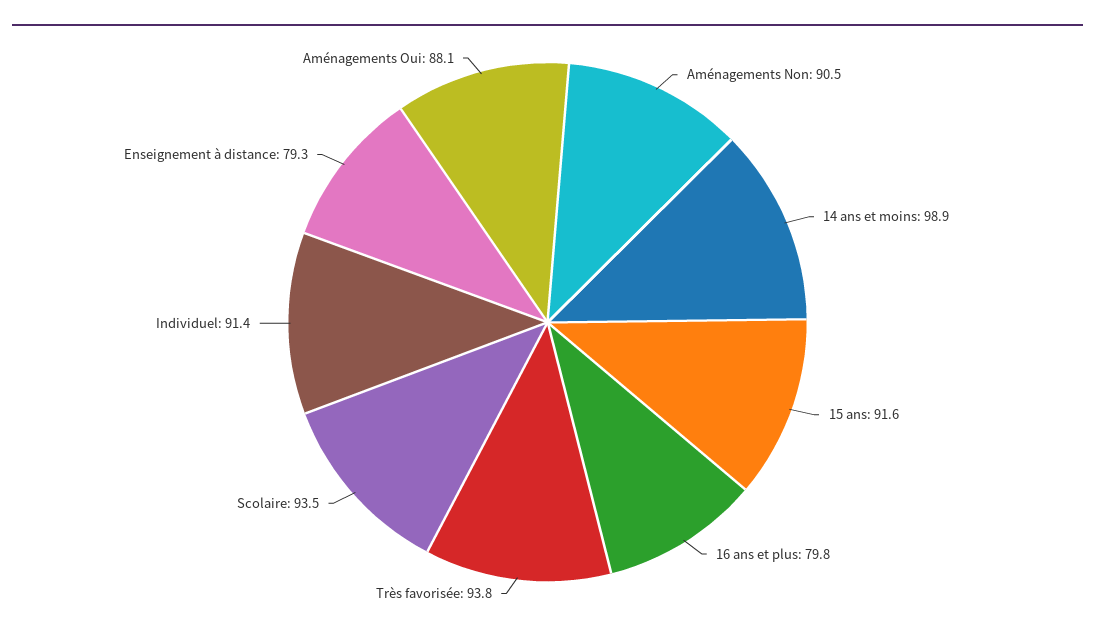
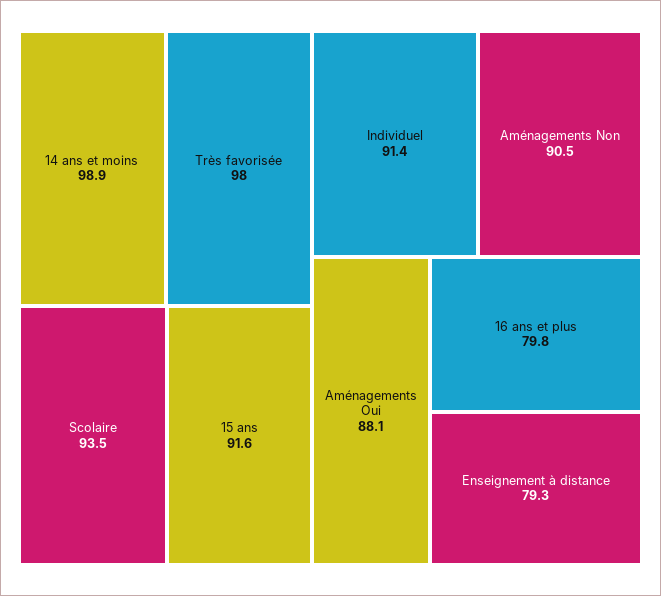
  {
    "Aménagements Non": 90.5,
    "14 ans et moins": 98.9,
    "15 ans": 91.6,
    "16 ans et plus": 79.8,
-   "Très favorisée": 93.8,
+   "Très favorisée": 98,
    "Scolaire": 93.5,
    "Individuel": 91.4,
    "Enseignement à distance": 79.3,
    "Aménagements Oui": 88.1
  }

